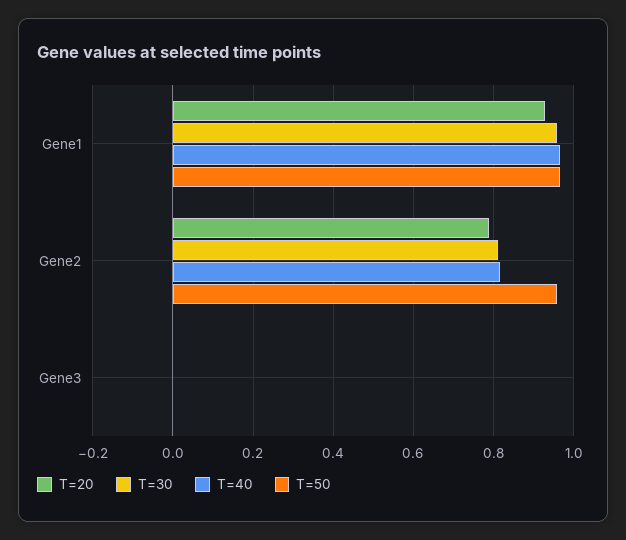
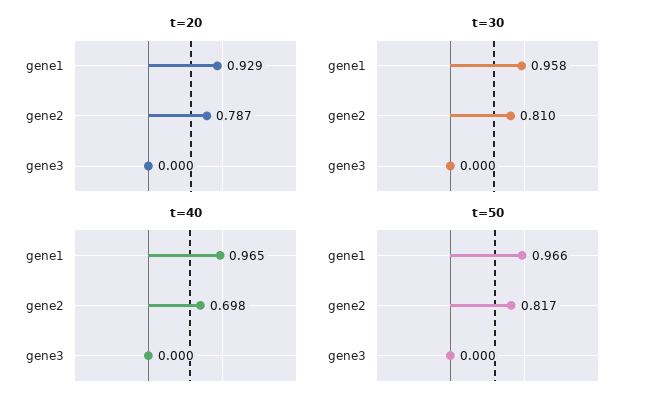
  {
    "T=20": {
      "Gene1": 0.929,
      "Gene2": 0.787,
      "Gene3": 0
    },
    "T=30": {
      "Gene1": 0.958,
      "Gene2": 0.81,
      "Gene3": 0
    },
    "T=40": {
      "Gene1": 0.965,
-     "Gene2": 0.82,
+     "Gene2": 0.698,
      "Gene3": 0
    },
    "T=50": {
      "Gene1": 0.966,
-     "Gene2": 0.96,
+     "Gene2": 0.817,
      "Gene3": 0
    }
  }

